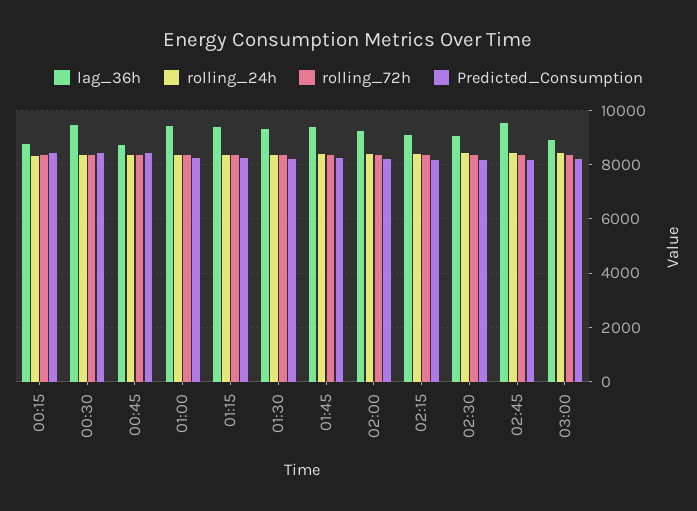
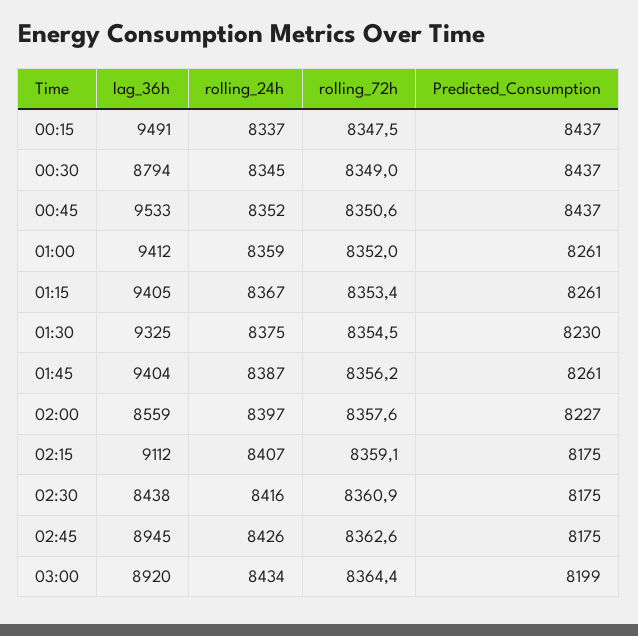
  {
    "lag_36h": {
-     "00:15": 8750,
+     "00:15": 9491,
-     "00:30": 9500,
+     "00:30": 8794,
-     "00:45": 8750,
+     "00:45": 9533,
      "01:00": 9412,
      "01:15": 9405,
      "01:30": 9325,
      "01:45": 9404,
-     "02:00": 9250,
+     "02:00": 8559,
      "02:15": 9112,
-     "02:30": 9000,
+     "02:30": 8438,
-     "02:45": 9500,
+     "02:45": 8945,
      "03:00": 8920
    },
    "rolling_24h": {
      "00:15": 8337,
      "00:30": 8345,
      "00:45": 8352,
      "01:00": 8359,
      "01:15": 8367,
      "01:30": 8375,
      "01:45": 8387,
      "02:00": 8397,
      "02:15": 8407,
      "02:30": 8416,
      "02:45": 8426,
      "03:00": 8434
    },
    "rolling_72h": {
      "00:15": 8347.5,
      "00:30": 8349,
      "00:45": 8350.6,
      "01:00": 8352,
      "01:15": 8353.4,
      "01:30": 8354.5,
      "01:45": 8356.2,
      "02:00": 8357.6,
      "02:15": 8359.1,
      "02:30": 8360.9,
      "02:45": 8362.6,
      "03:00": 8364.4
    },
    "Predicted_Consumption": {
      "00:15": 8437,
      "00:30": 8437,
      "00:45": 8437,
      "01:00": 8261,
      "01:15": 8261,
      "01:30": 8230,
      "01:45": 8261,
      "02:00": 8227,
      "02:15": 8175,
      "02:30": 8175,
      "02:45": 8175,
      "03:00": 8199
    }
  }

